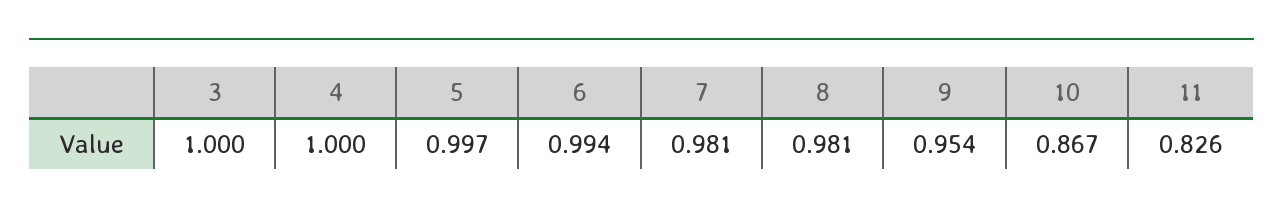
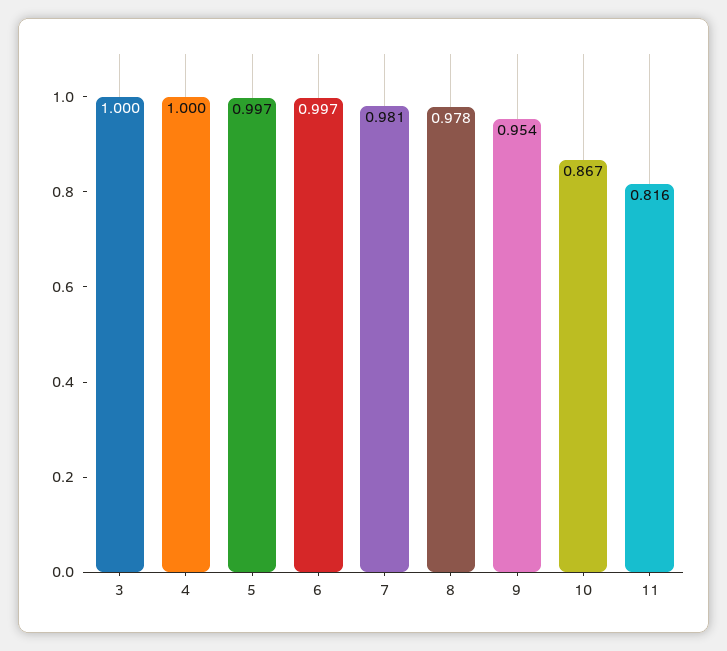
  {
    "3": 1,
    "4": 1,
    "5": 0.997,
-   "6": 0.994,
+   "6": 0.997,
    "7": 0.981,
-   "8": 0.981,
+   "8": 0.978,
    "9": 0.954,
    "10": 0.867,
-   "11": 0.826
+   "11": 0.816
  }

